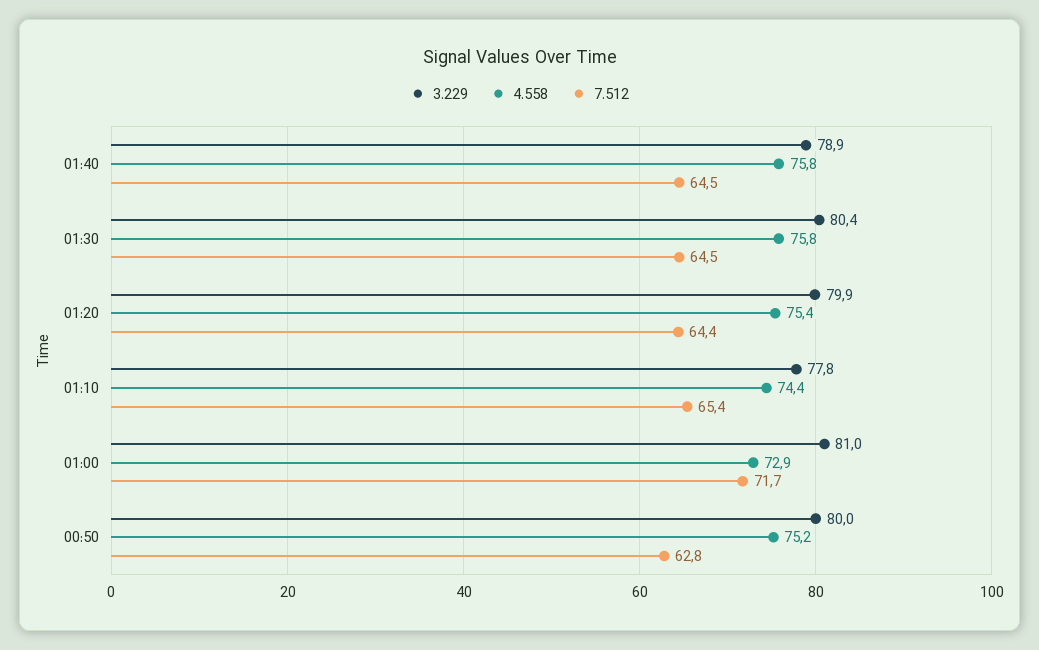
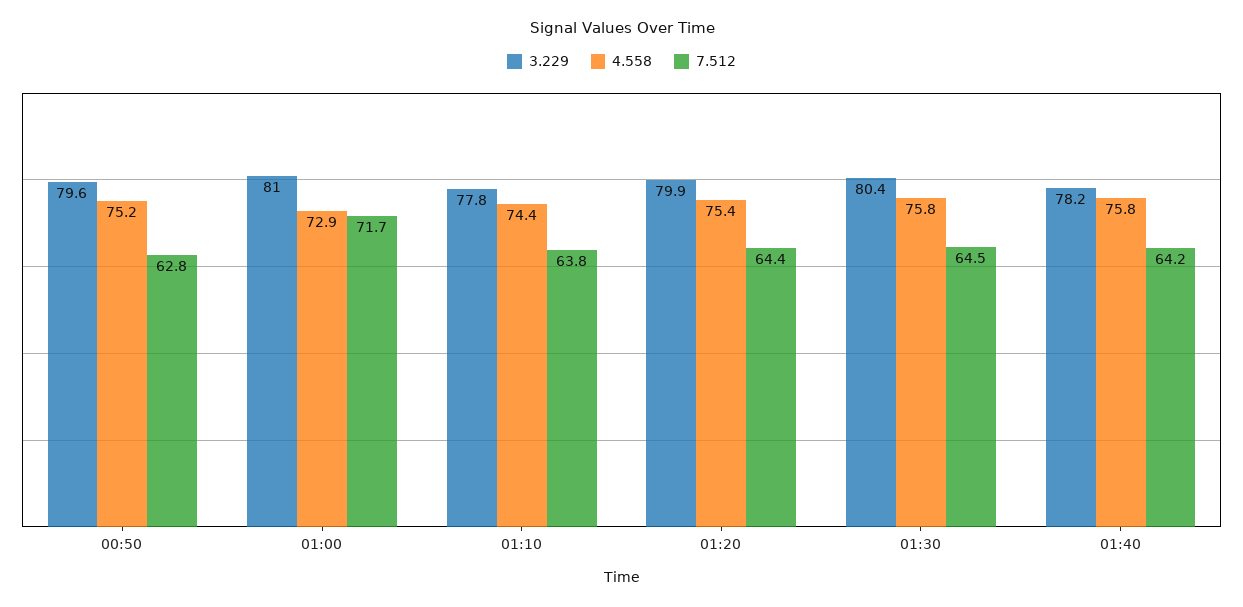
  {
    "3.229": {
-     "01:40": 78.9,
+     "01:40": 78.2,
      "01:30": 80.4,
      "01:20": 79.9,
      "01:10": 77.8,
      "01:00": 81,
-     "00:50": 80
+     "00:50": 79.6
    },
    "4.558": {
      "01:40": 75.8,
      "01:30": 75.8,
      "01:20": 75.4,
      "01:10": 74.4,
      "01:00": 72.9,
      "00:50": 75.2
    },
    "7.512": {
-     "01:40": 64.5,
+     "01:40": 64.2,
      "01:30": 64.5,
      "01:20": 64.4,
-     "01:10": 65.4,
+     "01:10": 63.8,
      "01:00": 71.7,
      "00:50": 62.8
    }
  }

